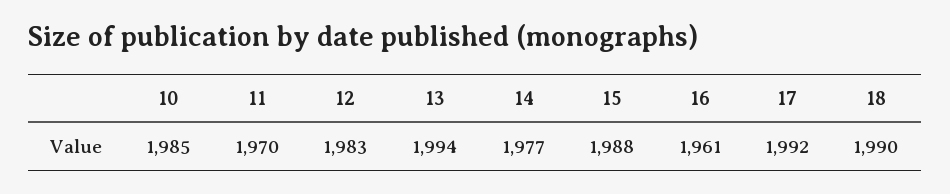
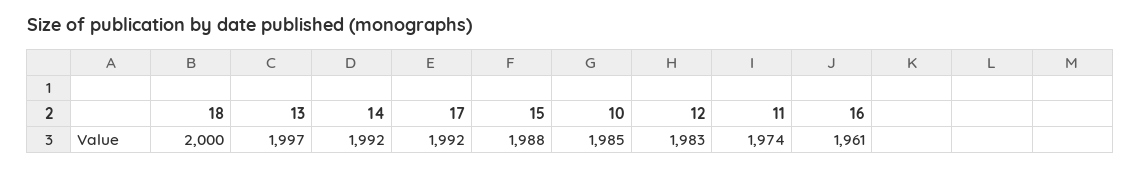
  {
    "10": 1985,
-   "11": 1970,
+   "11": 1974,
    "12": 1983,
-   "13": 1994,
+   "13": 1997,
-   "14": 1977,
+   "14": 1992,
    "15": 1988,
    "16": 1961,
    "17": 1992,
-   "18": 1990
+   "18": 2000
  }

